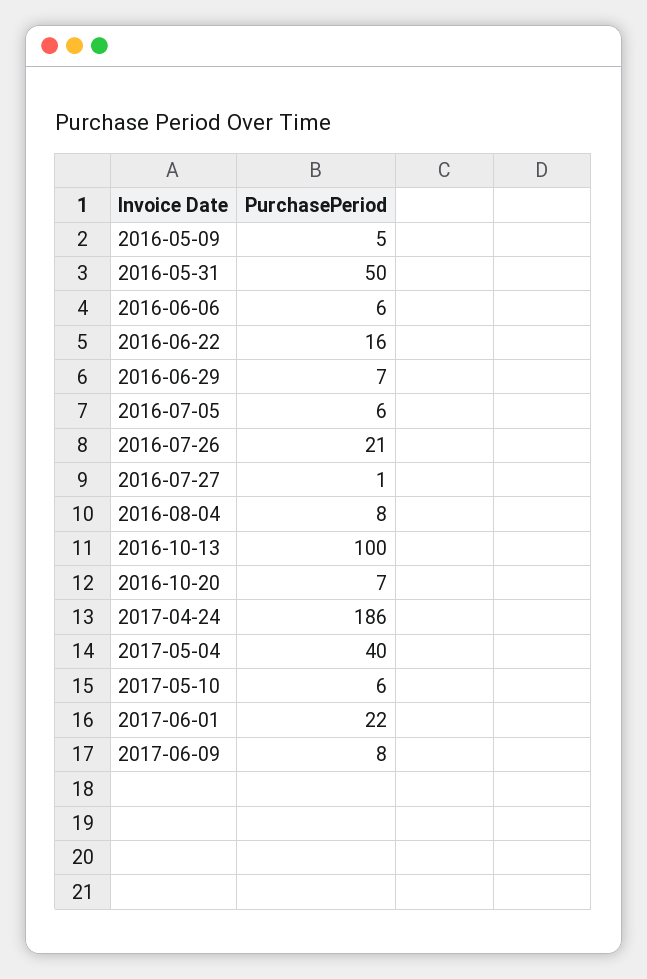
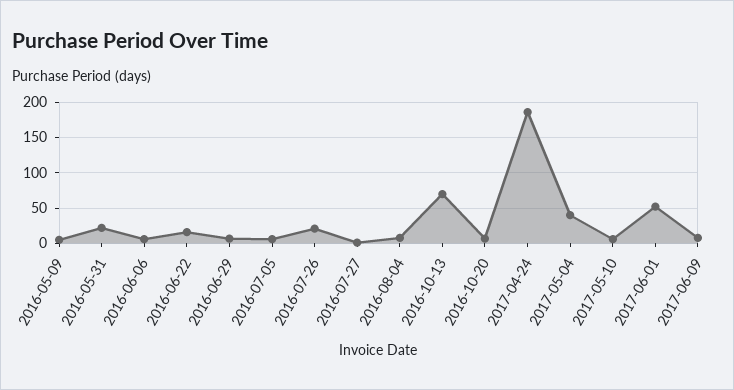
  {
    "2016-05-09": 5,
-   "2016-05-31": 50,
+   "2016-05-31": 20,
    "2016-06-06": 6,
    "2016-06-22": 16,
    "2016-06-29": 7,
    "2016-07-05": 6,
    "2016-07-26": 21,
    "2016-07-27": 1,
    "2016-08-04": 8,
-   "2016-10-13": 100,
+   "2016-10-13": 70,
    "2016-10-20": 7,
    "2017-04-24": 186,
    "2017-05-04": 40,
    "2017-05-10": 6,
-   "2017-06-01": 22,
+   "2017-06-01": 50,
    "2017-06-09": 8
  }

